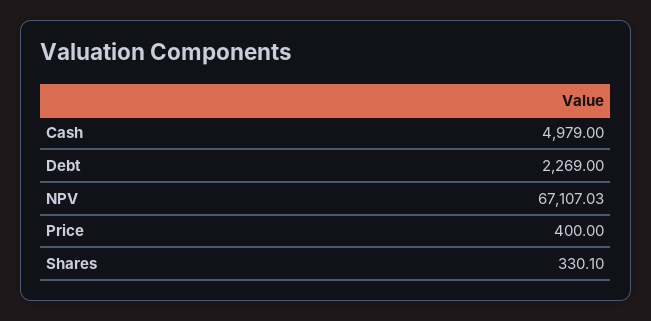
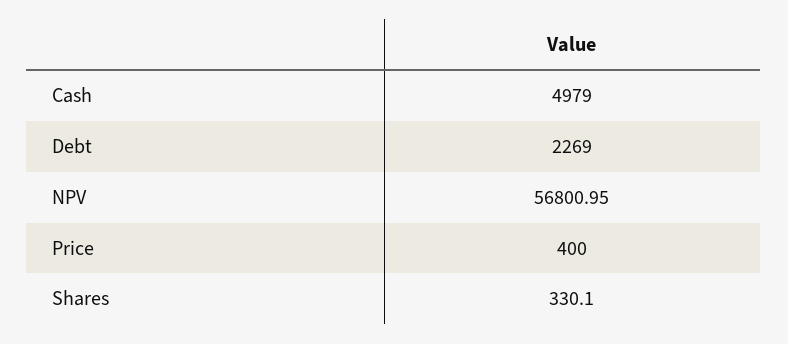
  {
    "Cash": 4979,
    "Debt": 2269,
-   "NPV": 67107.03,
+   "NPV": 56800.95,
    "Price": 400,
    "Shares": 330.1
  }

